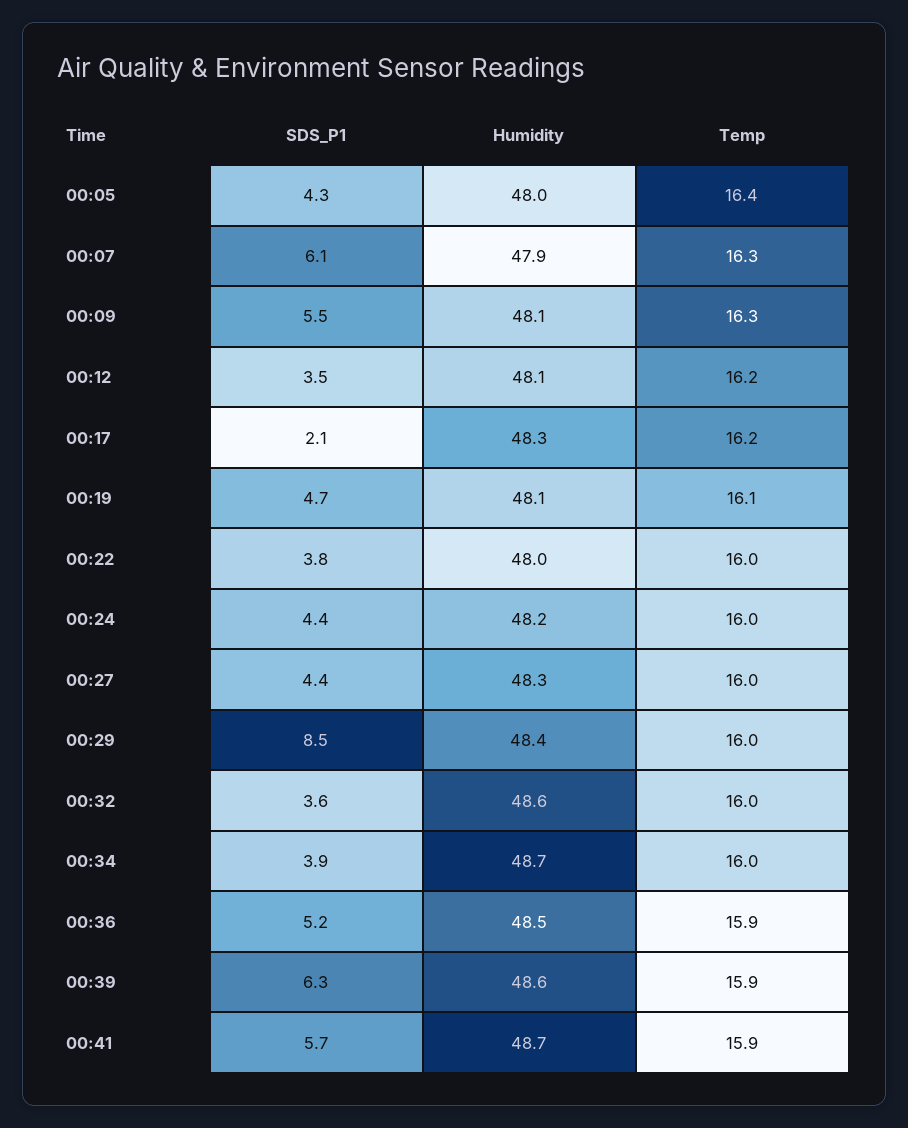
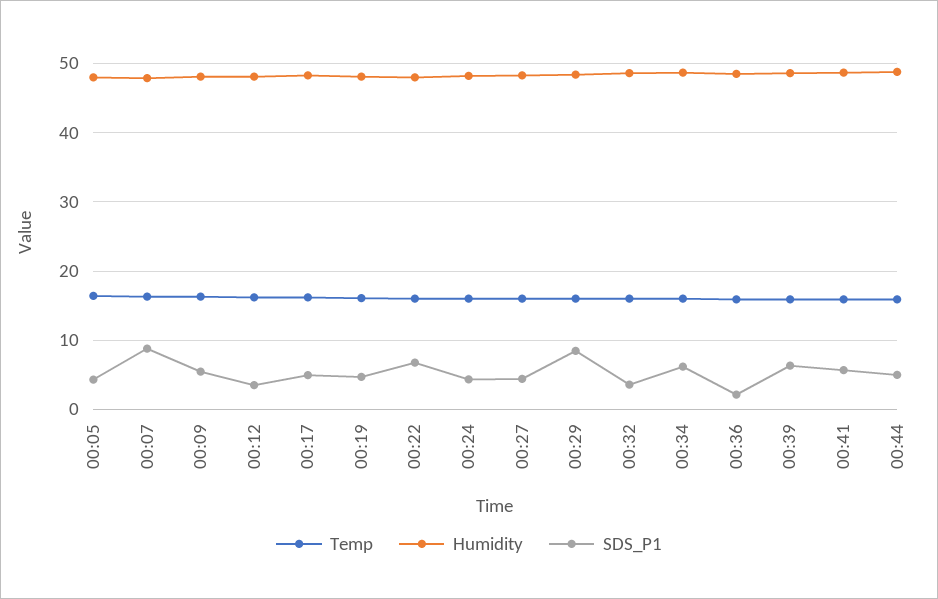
  {
    "SDS_P1": {
      "00:05": 4.3,
-     "00:07": 6.1,
+     "00:07": 9,
      "00:09": 5.5,
      "00:12": 3.5,
-     "00:17": 2.1,
+     "00:17": 5,
      "00:19": 4.7,
-     "00:22": 3.8,
+     "00:22": 7,
      "00:24": 4.4,
      "00:27": 4.4,
      "00:29": 8.5,
      "00:32": 3.6,
-     "00:34": 3.9,
+     "00:34": 6,
-     "00:36": 5.2,
+     "00:36": 2,
      "00:39": 6.3,
-     "00:41": 5.7
+     "00:41": 5.7,
+     "00:44": 5
    },
    "Humidity": {
      "00:05": 48,
      "00:07": 47.9,
      "00:09": 48.1,
      "00:12": 48.1,
      "00:17": 48.3,
      "00:19": 48.1,
      "00:22": 48,
      "00:24": 48.2,
      "00:27": 48.3,
      "00:29": 48.4,
      "00:32": 48.6,
      "00:34": 48.7,
      "00:36": 48.5,
      "00:39": 48.6,
-     "00:41": 48.7
+     "00:41": 48.7,
+     "00:44": 49
    },
    "Temp": {
      "00:05": 16.4,
      "00:07": 16.3,
      "00:09": 16.3,
      "00:12": 16.2,
      "00:17": 16.2,
      "00:19": 16.1,
      "00:22": 16,
      "00:24": 16,
      "00:27": 16,
      "00:29": 16,
      "00:32": 16,
      "00:34": 16,
      "00:36": 15.9,
      "00:39": 15.9,
-     "00:41": 15.9
+     "00:41": 15.9,
+     "00:44": 16
    }
  }

